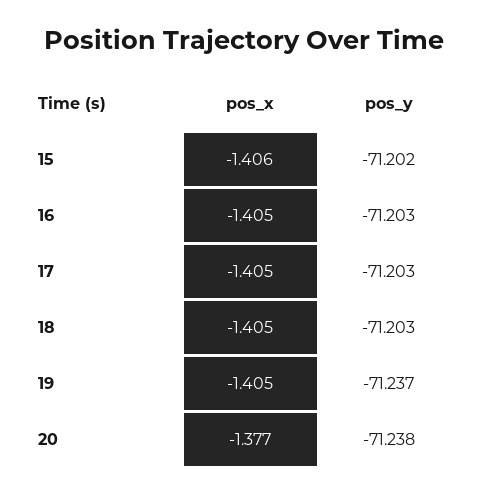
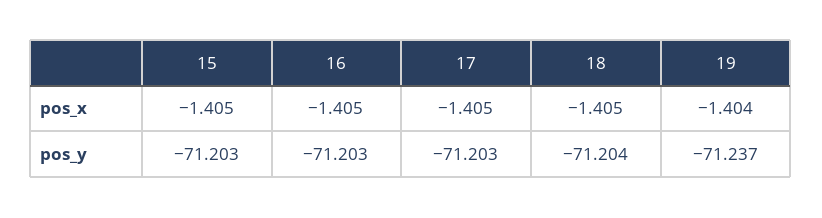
  {
    "pos_x": {
-     "15": -1.406,
+     "15": -1.405,
      "16": -1.405,
      "17": -1.405,
      "18": -1.405,
-     "19": -1.405,
+     "19": -1.404
-     "20": -1.377
    },
    "pos_y": {
-     "15": -71.202,
+     "15": -71.203,
      "16": -71.203,
      "17": -71.203,
-     "18": -71.203,
+     "18": -71.204,
-     "19": -71.237,
+     "19": -71.237
-     "20": -71.238
    }
  }

